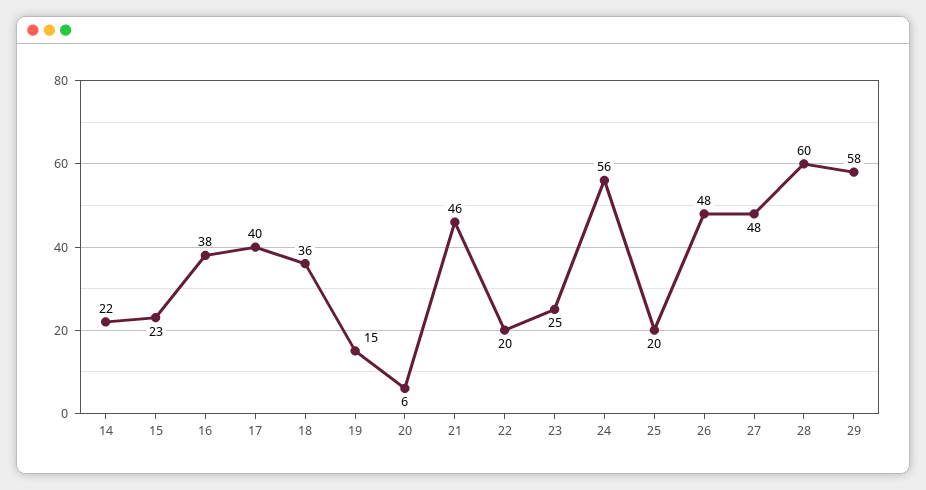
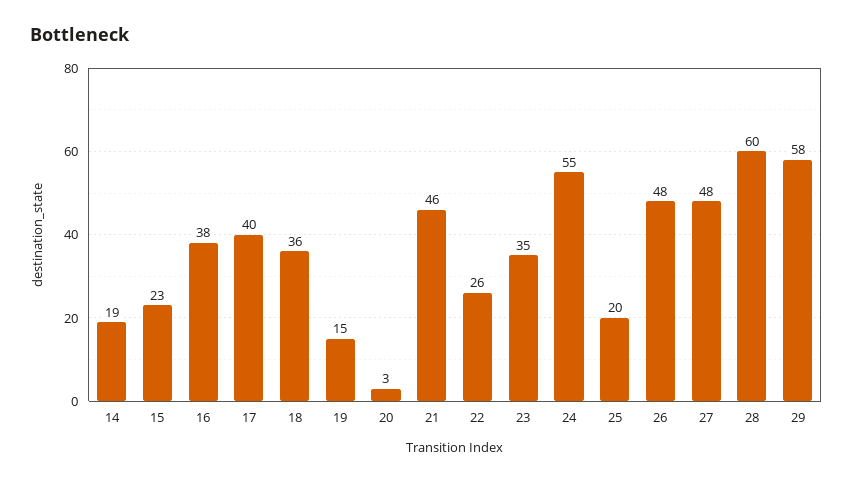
  {
-   "14": 22,
+   "14": 19,
    "15": 23,
    "16": 38,
    "17": 40,
    "18": 36,
    "19": 15,
-   "20": 6,
+   "20": 3,
    "21": 46,
-   "22": 20,
+   "22": 26,
-   "23": 25,
+   "23": 35,
-   "24": 56,
+   "24": 55,
    "25": 20,
    "26": 48,
    "27": 48,
    "28": 60,
    "29": 58
  }

